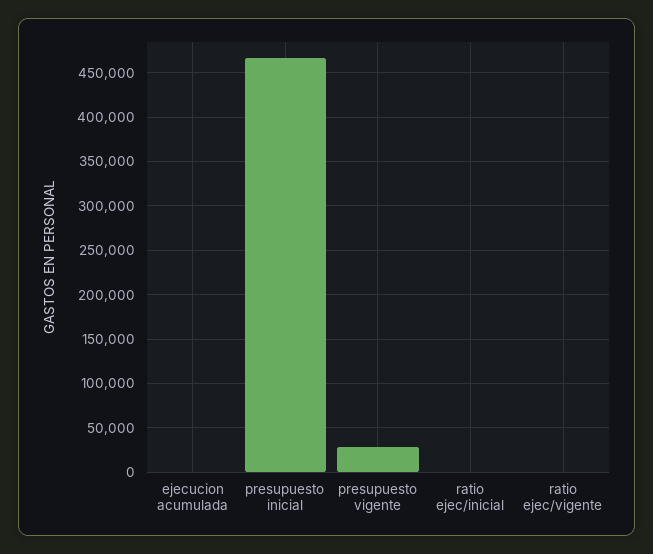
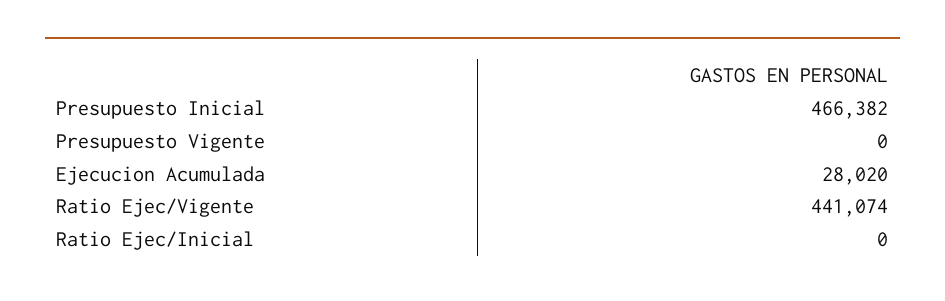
  {
-   "ejecucion acumulada": 0,
+   "ejecucion acumulada": 28020,
    "presupuesto inicial": 466382,
-   "presupuesto vigente": 30000,
+   "presupuesto vigente": 0,
    "ratio ejec/inicial": 0,
-   "ratio ejec/vigente": 0
+   "ratio ejec/vigente": 441074
  }

